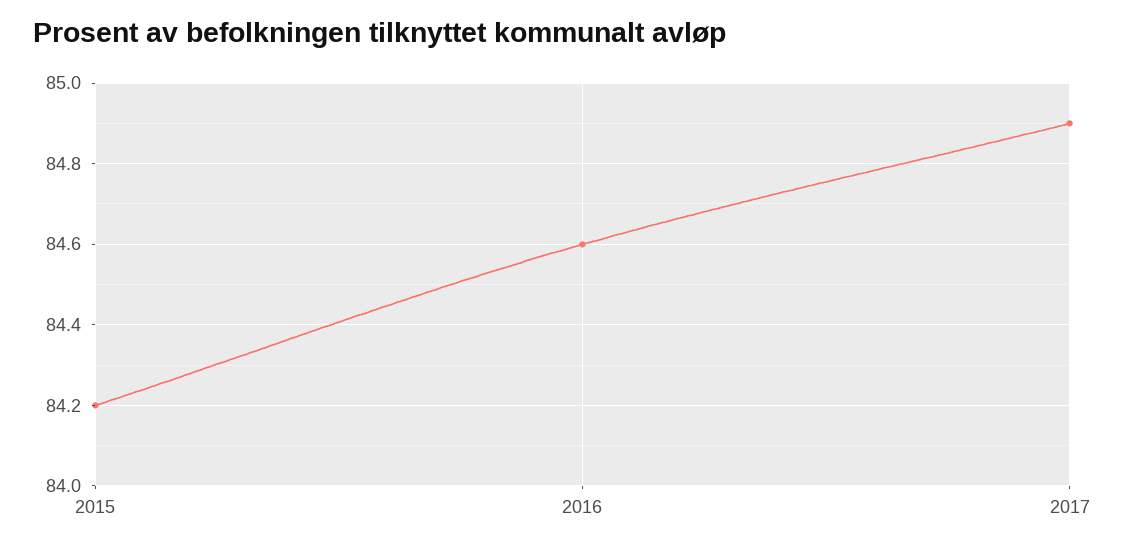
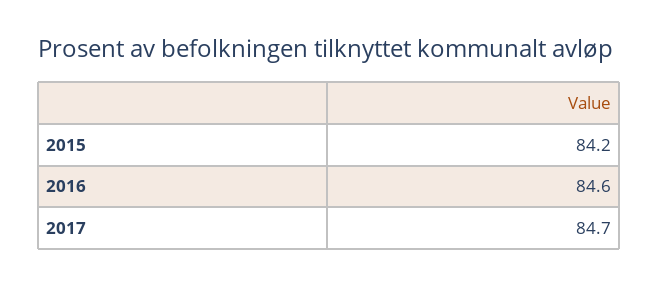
  {
    "2015": 84.2,
    "2016": 84.6,
-   "2017": 84.9
+   "2017": 84.7
  }

